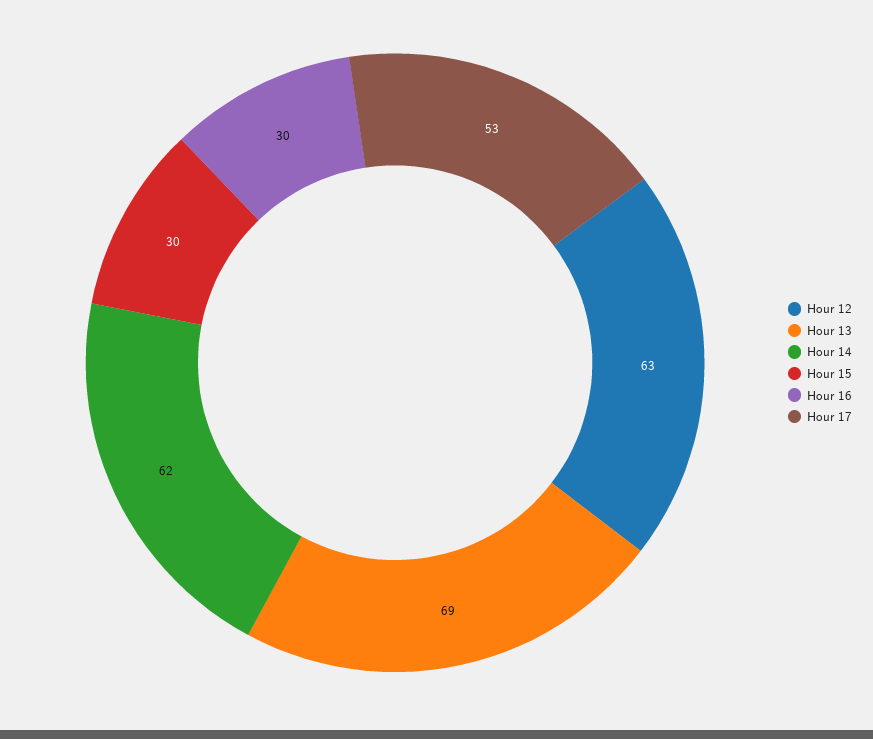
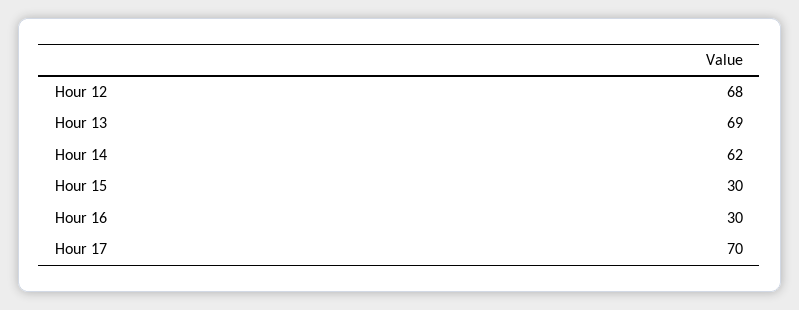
  {
-   "Hour 12": 63,
+   "Hour 12": 68,
    "Hour 13": 69,
    "Hour 14": 62,
    "Hour 15": 30,
    "Hour 16": 30,
-   "Hour 17": 53
+   "Hour 17": 70
  }

